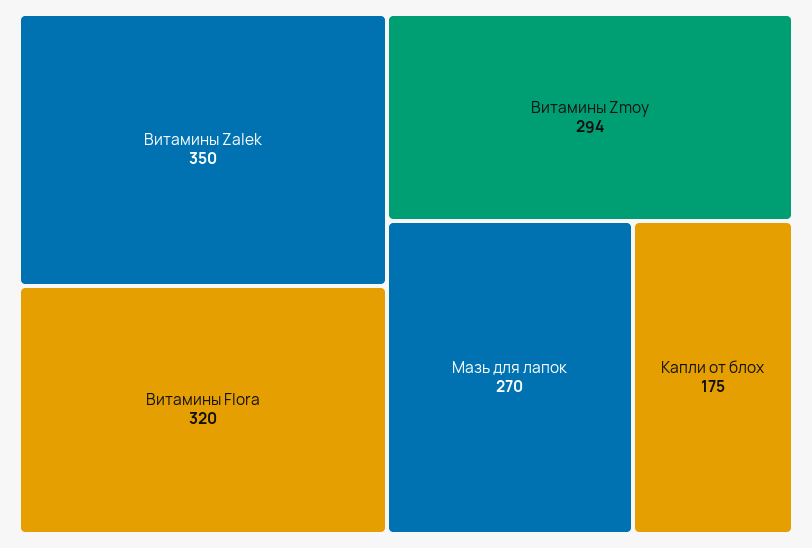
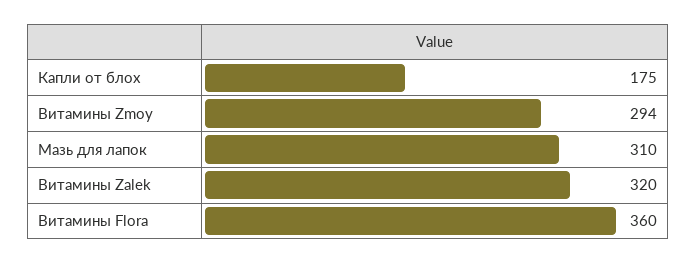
  {
-   "Витамины Zalek": 350,
+   "Витамины Zalek": 320,
-   "Витамины Flora": 320,
+   "Витамины Flora": 360,
    "Витамины Zmoy": 294,
-   "Мазь для лапок": 270,
+   "Мазь для лапок": 310,
    "Капли от блох": 175
  }

